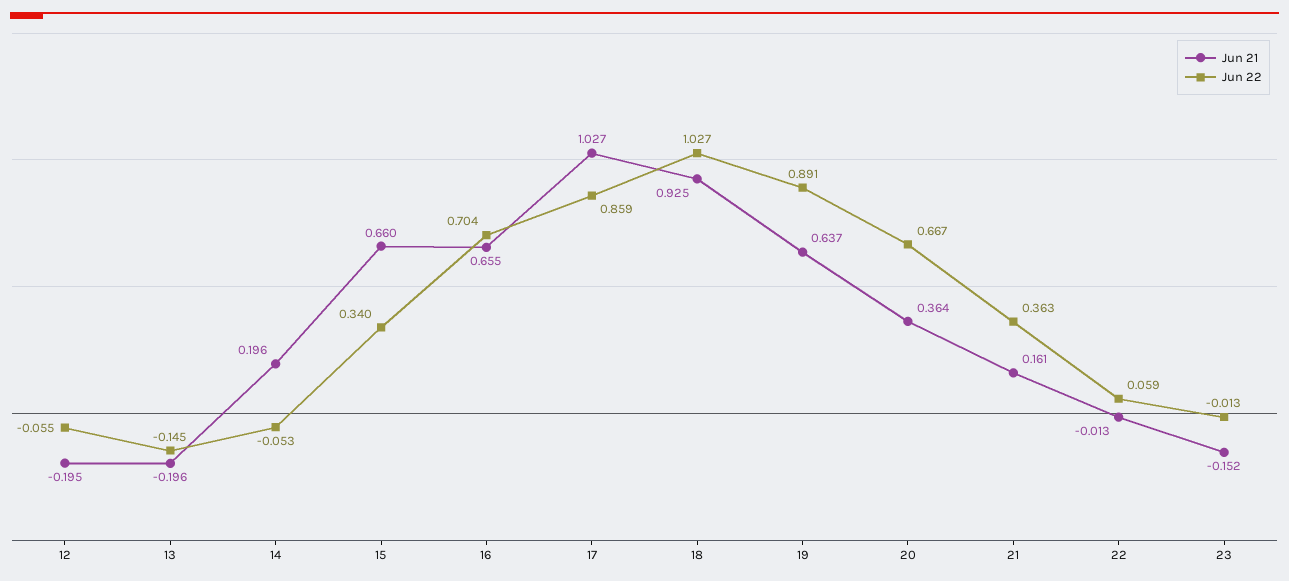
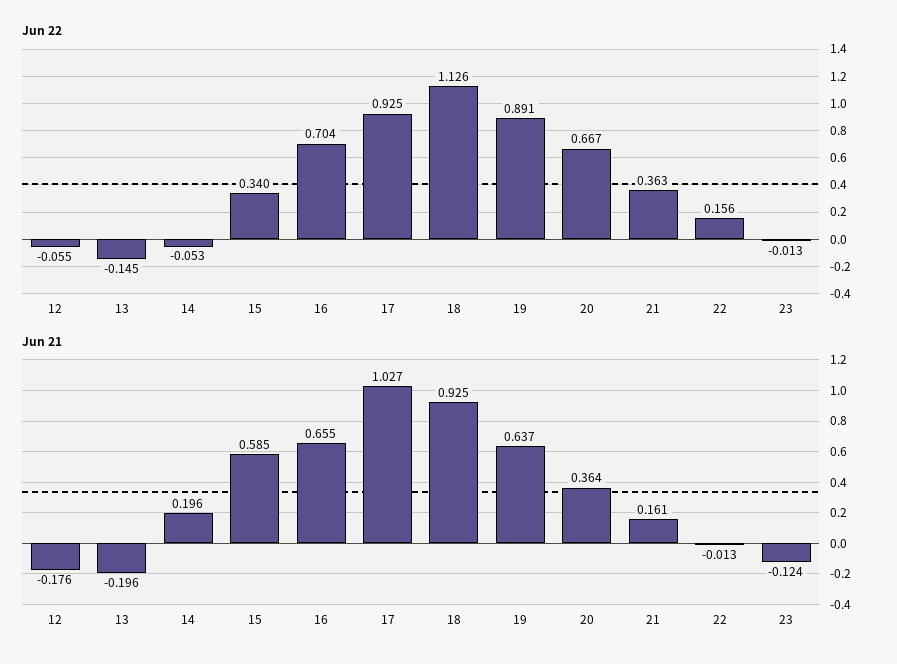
  {
    "Jun 21": {
-     "12": -0.195,
+     "12": -0.176,
      "13": -0.196,
      "14": 0.196,
-     "15": 0.66,
+     "15": 0.585,
      "16": 0.655,
      "17": 1.027,
      "18": 0.925,
      "19": 0.637,
      "20": 0.364,
      "21": 0.161,
      "22": -0.013,
-     "23": -0.152
+     "23": -0.124
    },
    "Jun 22": {
      "12": -0.055,
      "13": -0.145,
      "14": -0.053,
      "15": 0.34,
      "16": 0.704,
-     "17": 0.859,
+     "17": 0.925,
-     "18": 1.027,
+     "18": 1.126,
      "19": 0.891,
      "20": 0.667,
      "21": 0.363,
-     "22": 0.059,
+     "22": 0.156,
      "23": -0.013
    }
  }

